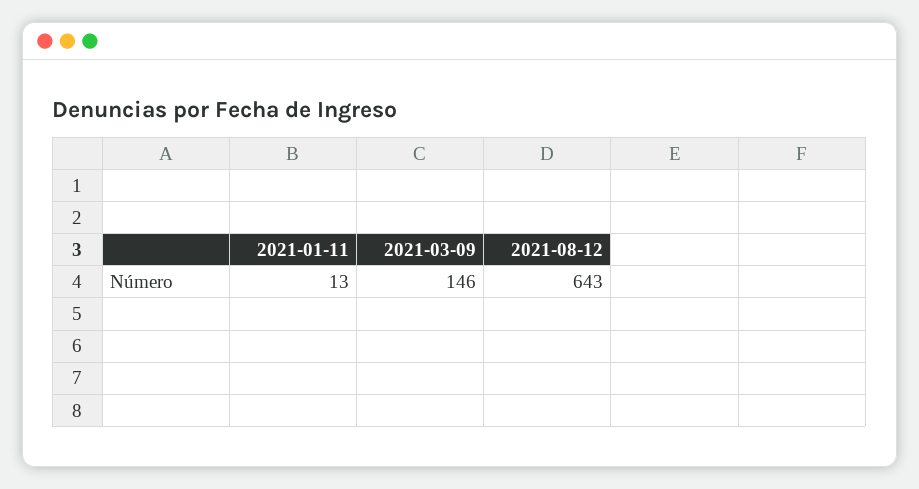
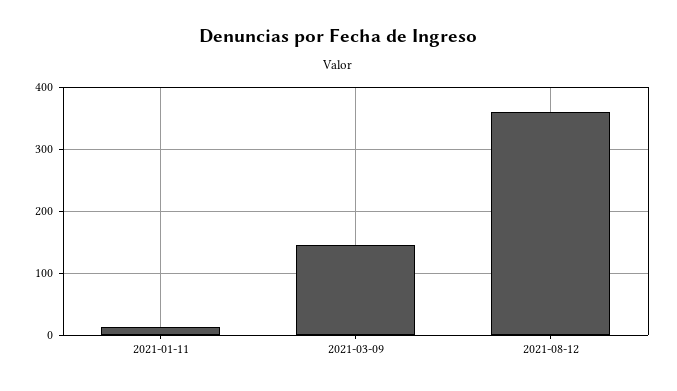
  {
    "2021-01-11": 13,
    "2021-03-09": 146,
-   "2021-08-12": 643
+   "2021-08-12": 360
  }

